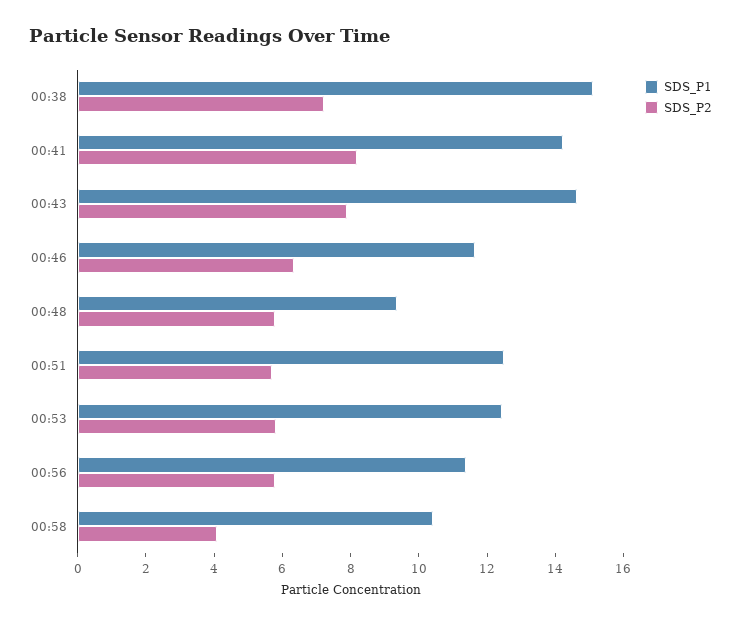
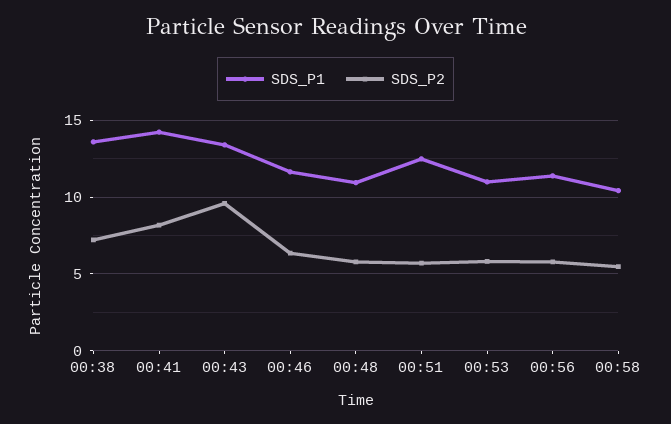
  {
    "SDS_P1": {
-     "00:38": 15,
+     "00:38": 13.5,
      "00:41": 14,
-     "00:43": 14.5,
+     "00:43": 13.5,
      "00:46": 11.5,
-     "00:48": 9.5,
+     "00:48": 11,
      "00:51": 12.5,
-     "00:53": 12.5,
+     "00:53": 11,
      "00:56": 11.5,
      "00:58": 10.5
    },
    "SDS_P2": {
      "00:38": 7,
      "00:41": 8,
-     "00:43": 8,
+     "00:43": 9.5,
      "00:46": 6.5,
      "00:48": 6,
      "00:51": 5.5,
      "00:53": 6,
      "00:56": 6,
-     "00:58": 4
+     "00:58": 5.5
    }
  }

